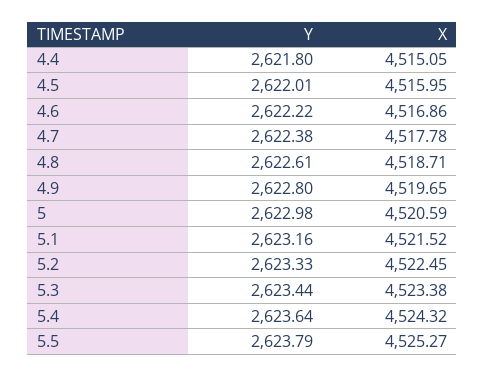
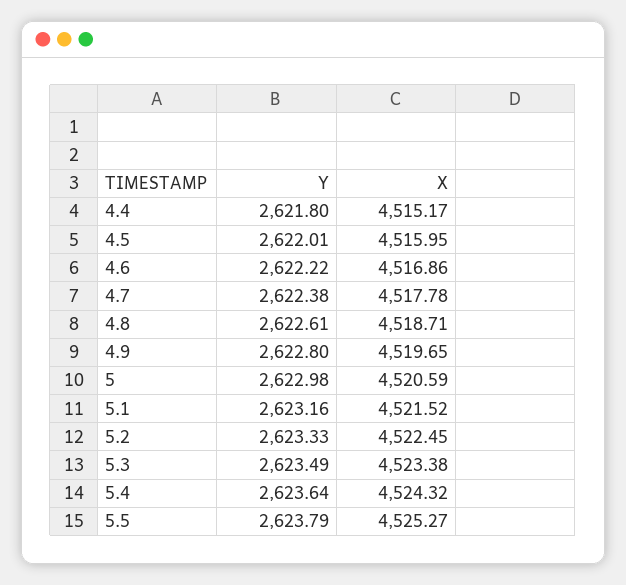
  {
    "Y": {
      "4.4": 2621.8,
      "4.5": 2622.01,
      "4.6": 2622.22,
      "4.7": 2622.38,
      "4.8": 2622.61,
      "4.9": 2622.8,
      "5": 2622.98,
      "5.1": 2623.16,
      "5.2": 2623.33,
-     "5.3": 2623.44,
+     "5.3": 2623.49,
      "5.4": 2623.64,
      "5.5": 2623.79
    },
    "X": {
-     "4.4": 4515.05,
+     "4.4": 4515.17,
      "4.5": 4515.95,
      "4.6": 4516.86,
      "4.7": 4517.78,
      "4.8": 4518.71,
      "4.9": 4519.65,
      "5": 4520.59,
      "5.1": 4521.52,
      "5.2": 4522.45,
      "5.3": 4523.38,
      "5.4": 4524.32,
      "5.5": 4525.27
    }
  }

